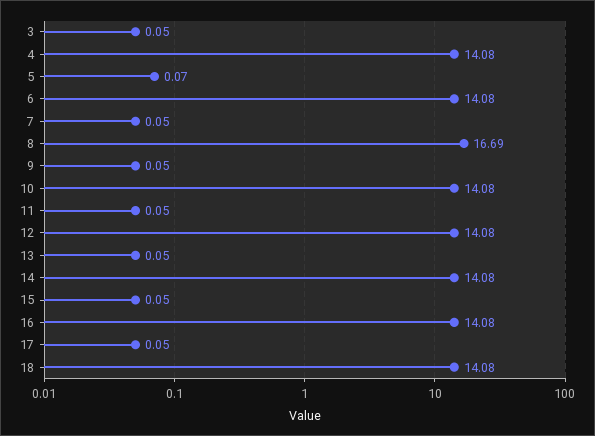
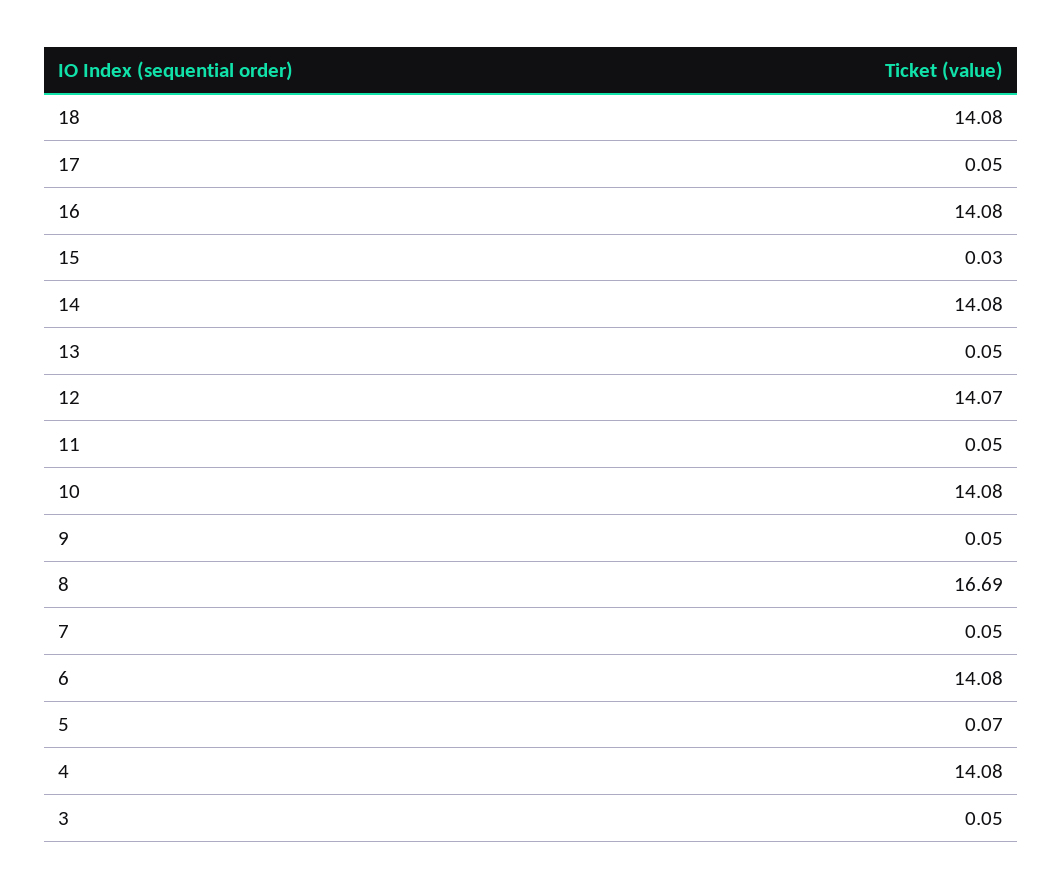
  {
    "3": 0.05,
    "4": 14.08,
    "5": 0.07,
    "6": 14.08,
    "7": 0.05,
    "8": 16.69,
    "9": 0.05,
    "10": 14.08,
    "11": 0.05,
-   "12": 14.08,
+   "12": 14.07,
    "13": 0.05,
    "14": 14.08,
-   "15": 0.05,
+   "15": 0.03,
    "16": 14.08,
    "17": 0.05,
    "18": 14.08
  }

